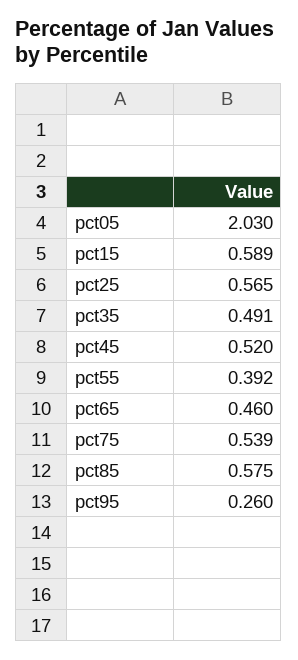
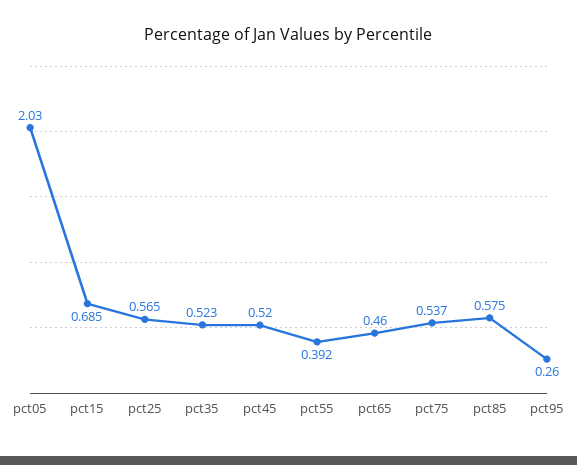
  {
    "pct05": 2.03,
-   "pct15": 0.589,
+   "pct15": 0.685,
    "pct25": 0.565,
-   "pct35": 0.491,
+   "pct35": 0.523,
    "pct45": 0.52,
    "pct55": 0.392,
    "pct65": 0.46,
-   "pct75": 0.539,
+   "pct75": 0.537,
    "pct85": 0.575,
    "pct95": 0.26
  }

